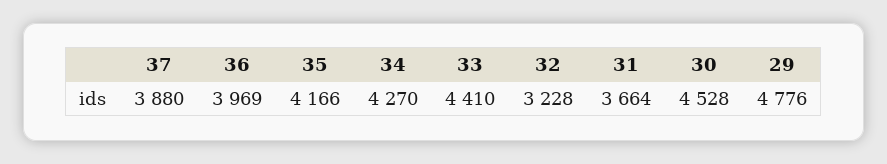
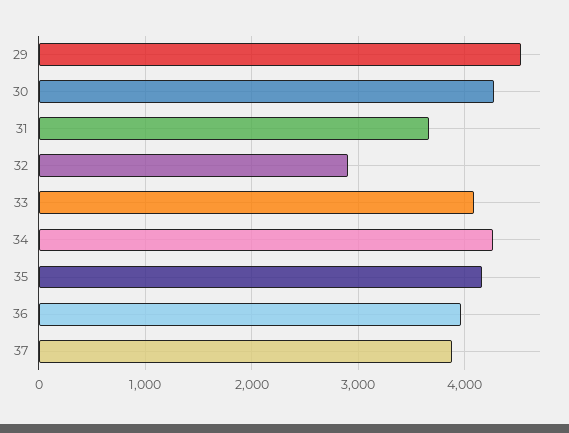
  {
    "37": 3880,
    "36": 3969,
    "35": 4166,
    "34": 4270,
-   "33": 4410,
+   "33": 4100,
-   "32": 3228,
+   "32": 2900,
    "31": 3664,
-   "30": 4528,
+   "30": 4300,
-   "29": 4776
+   "29": 4500
  }

